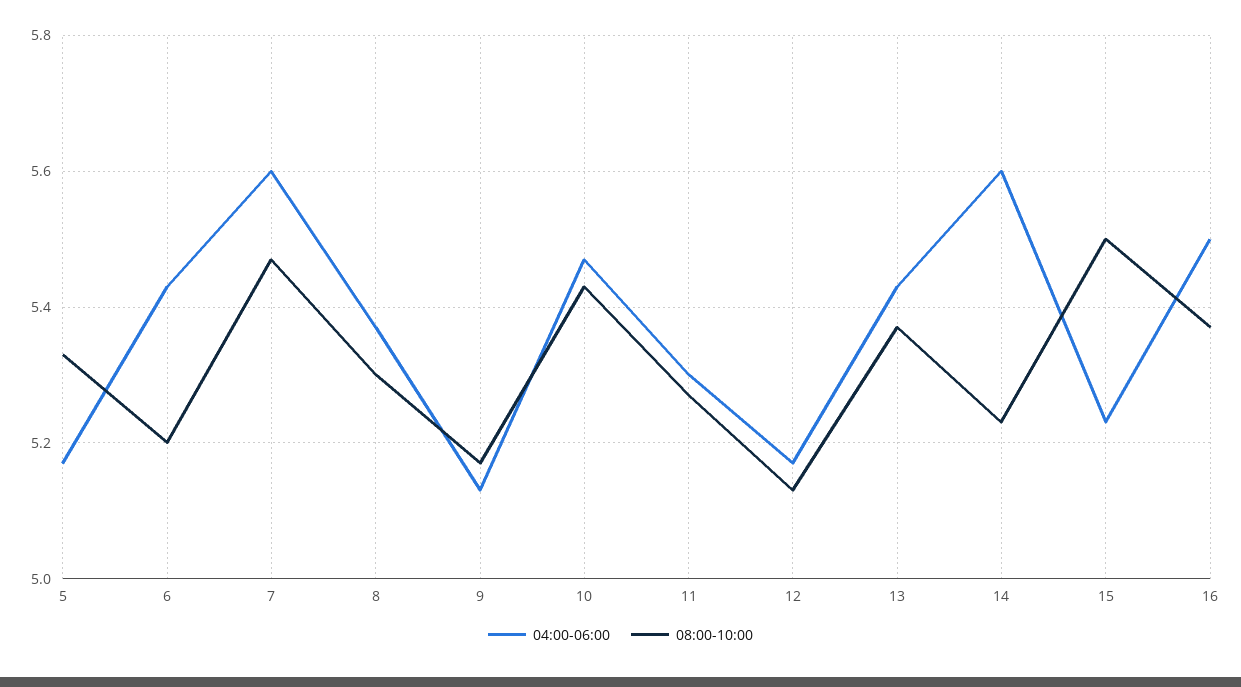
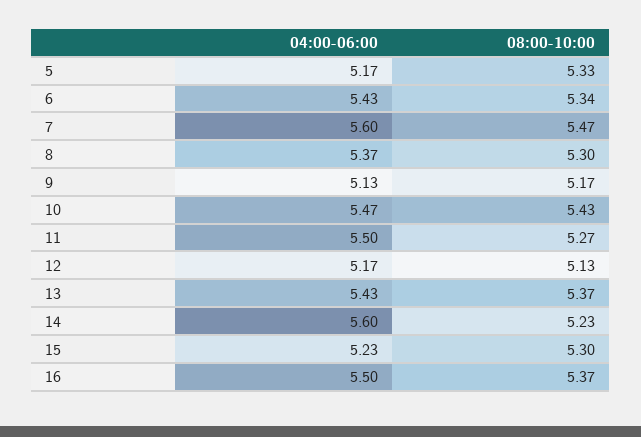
  {
    "04:00-06:00": {
      "5": 5.17,
      "6": 5.43,
      "7": 5.6,
      "8": 5.37,
      "9": 5.13,
      "10": 5.47,
-     "11": 5.3,
+     "11": 5.5,
      "12": 5.17,
      "13": 5.43,
      "14": 5.6,
      "15": 5.23,
      "16": 5.5
    },
    "08:00-10:00": {
      "5": 5.33,
-     "6": 5.2,
+     "6": 5.34,
      "7": 5.47,
      "8": 5.3,
      "9": 5.17,
      "10": 5.43,
      "11": 5.27,
      "12": 5.13,
      "13": 5.37,
      "14": 5.23,
-     "15": 5.5,
+     "15": 5.3,
      "16": 5.37
    }
  }

